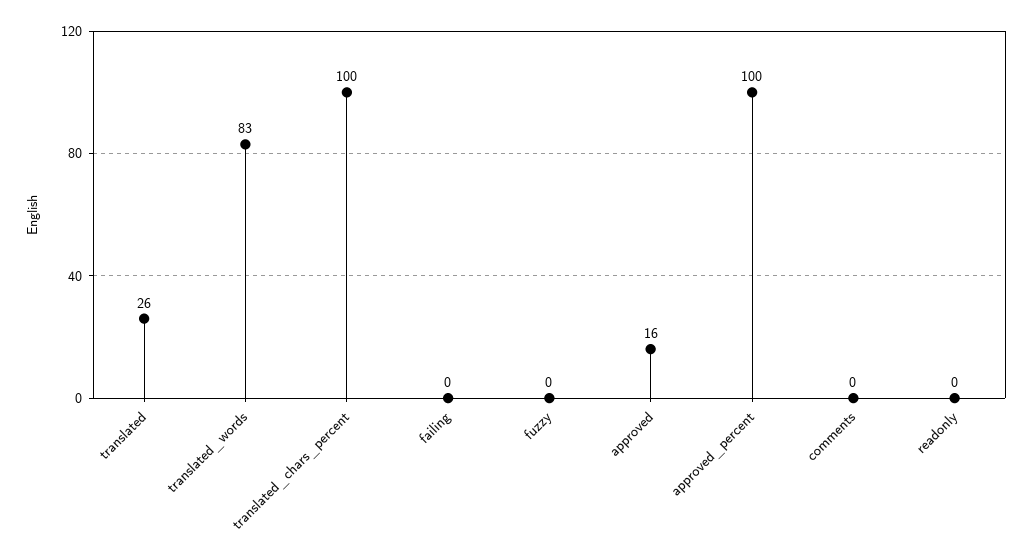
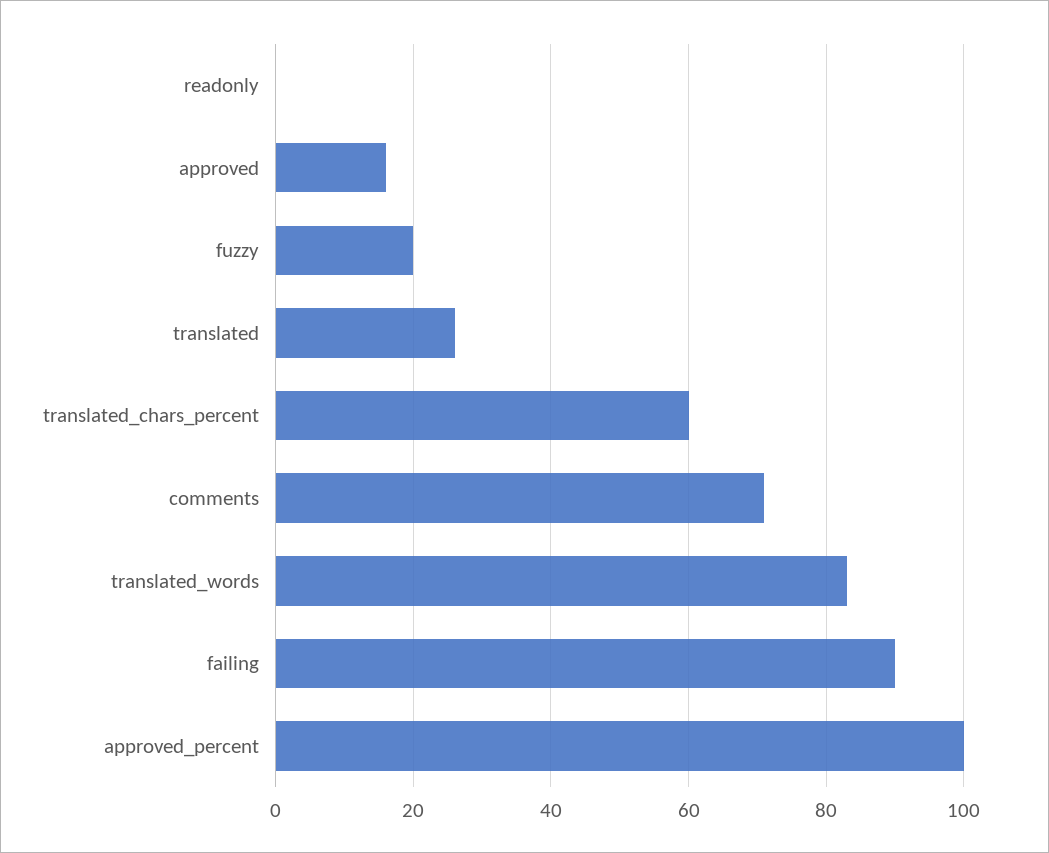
  {
    "translated": 26,
    "translated_words": 83,
-   "translated_chars_percent": 100,
+   "translated_chars_percent": 60,
-   "failing": 0,
+   "failing": 90,
-   "fuzzy": 0,
+   "fuzzy": 20,
    "approved": 16,
    "approved_percent": 100,
-   "comments": 0,
+   "comments": 70,
    "readonly": 0
  }

